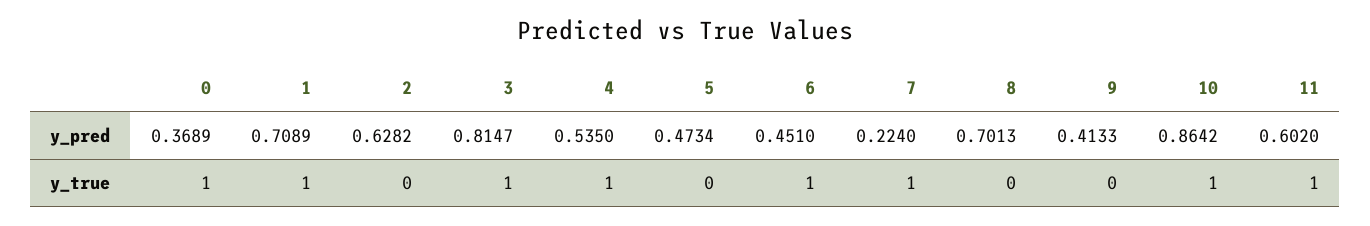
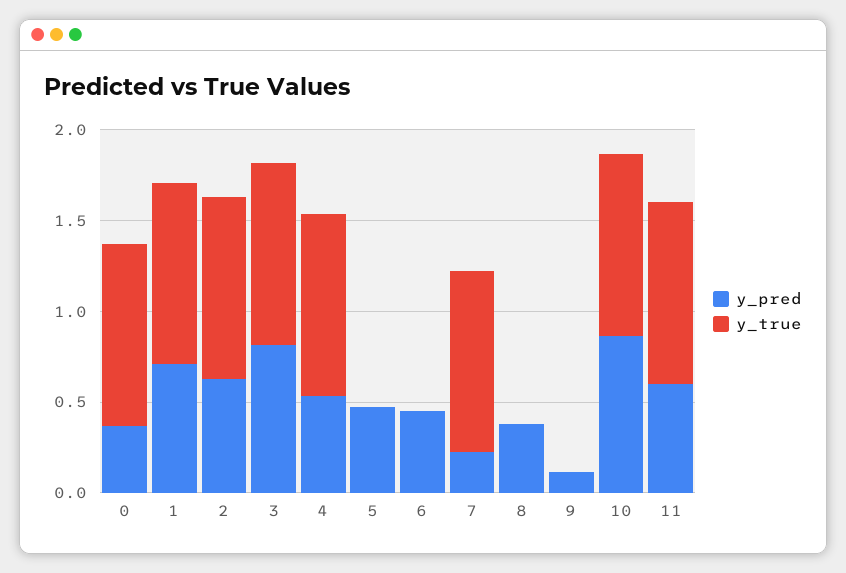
  {
    "y_pred": {
      "0": 0.3689,
      "1": 0.7089,
      "2": 0.6282,
      "3": 0.8147,
      "4": 0.535,
      "5": 0.4734,
      "6": 0.451,
      "7": 0.224,
-     "8": 0.7013,
+     "8": 0.4,
-     "9": 0.4133,
+     "9": 0.1,
      "10": 0.8642,
      "11": 0.602
    },
    "y_true": {
      "0": 1,
      "1": 1,
-     "2": 0,
+     "2": 1,
      "3": 1,
      "4": 1,
      "5": 0,
-     "6": 1,
+     "6": 0,
      "7": 1,
      "8": 0,
      "9": 0,
      "10": 1,
      "11": 1
    }
  }

